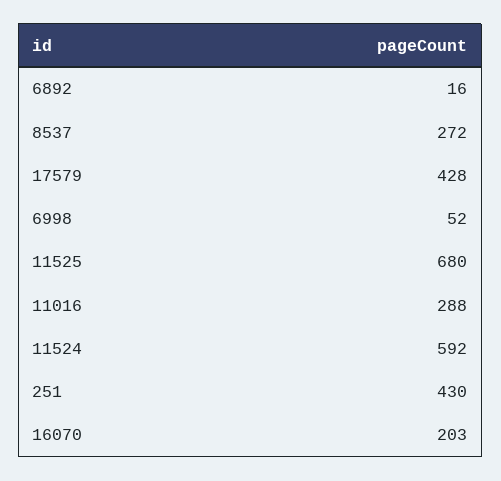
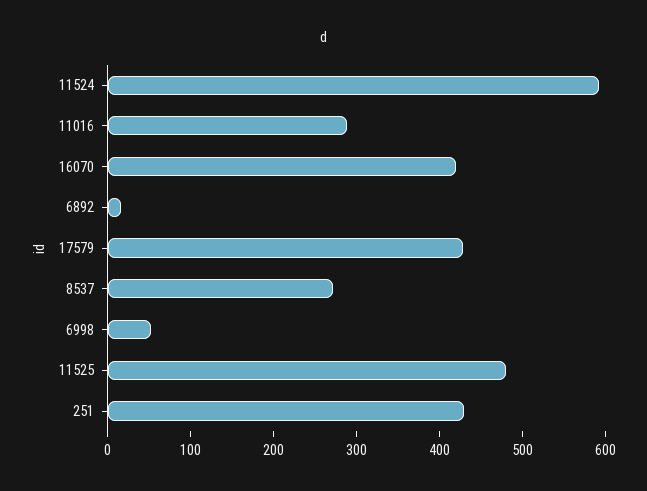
  {
    "6892": 16,
    "8537": 272,
    "17579": 428,
    "6998": 52,
-   "11525": 680,
+   "11525": 480,
    "11016": 288,
    "11524": 592,
    "251": 430,
-   "16070": 203
+   "16070": 420
  }

